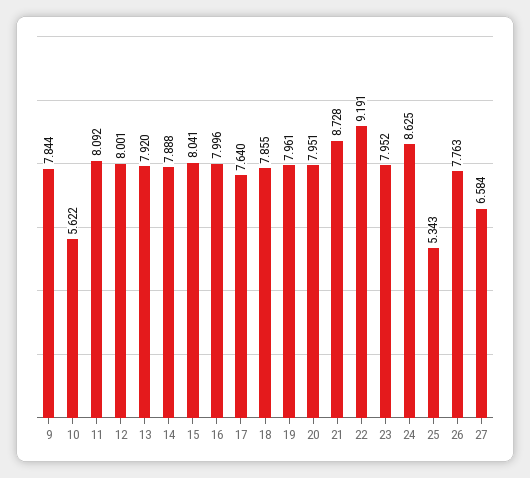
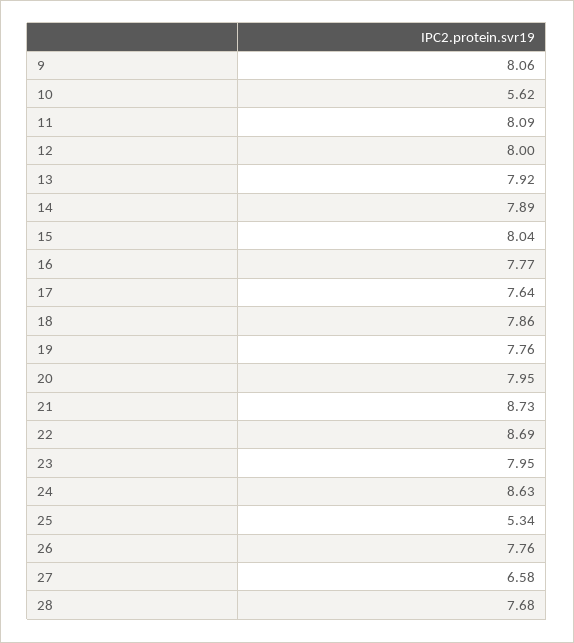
  {
-   "9": 7.844,
+   "9": 8.06,
    "10": 5.622,
    "11": 8.092,
    "12": 8.001,
    "13": 7.92,
    "14": 7.888,
    "15": 8.041,
-   "16": 7.996,
+   "16": 7.77,
    "17": 7.64,
    "18": 7.855,
-   "19": 7.961,
+   "19": 7.76,
    "20": 7.951,
    "21": 8.728,
-   "22": 9.191,
+   "22": 8.69,
    "23": 7.952,
    "24": 8.625,
    "25": 5.343,
    "26": 7.763,
-   "27": 6.584
+   "27": 6.584,
+   "28": 7.68
  }

